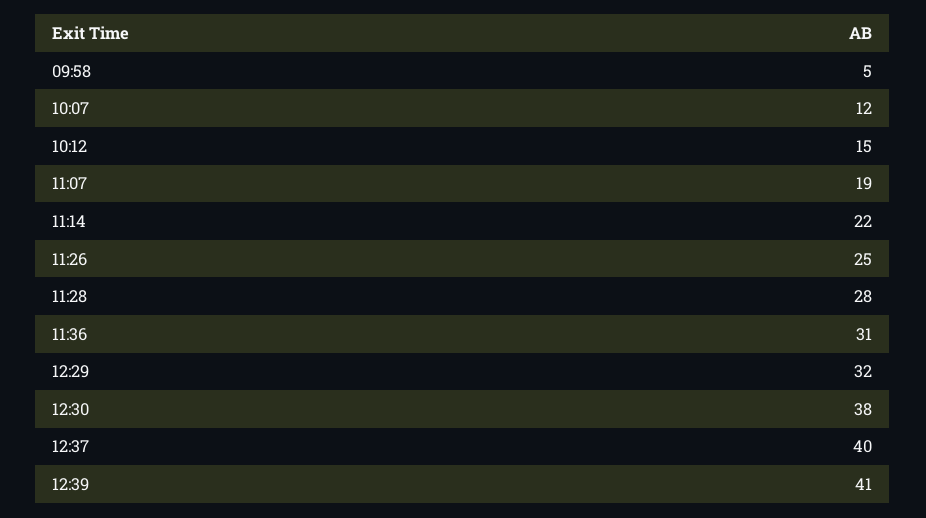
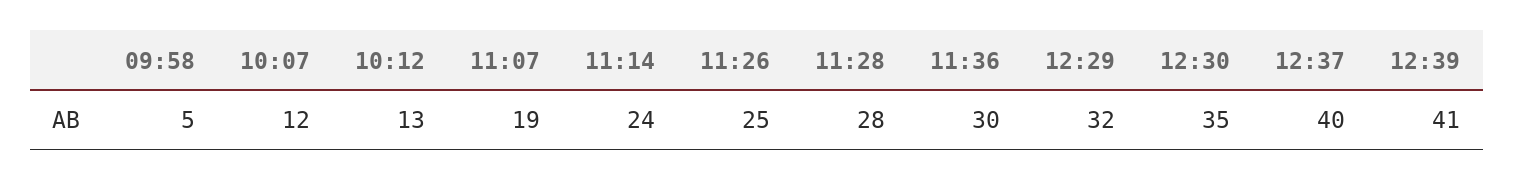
  {
    "09:58": 5,
    "10:07": 12,
-   "10:12": 15,
+   "10:12": 13,
    "11:07": 19,
-   "11:14": 22,
+   "11:14": 24,
    "11:26": 25,
    "11:28": 28,
-   "11:36": 31,
+   "11:36": 30,
    "12:29": 32,
-   "12:30": 38,
+   "12:30": 35,
    "12:37": 40,
    "12:39": 41
  }

